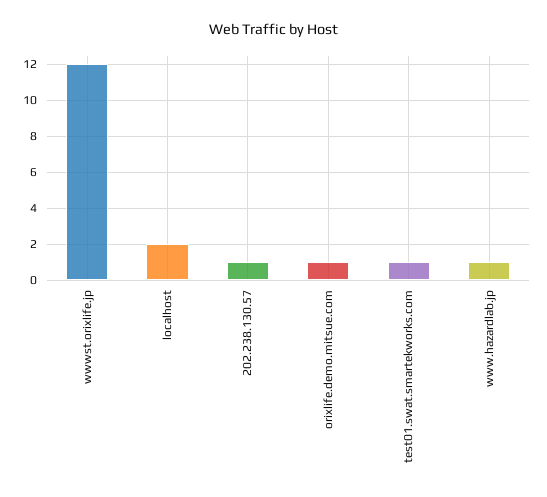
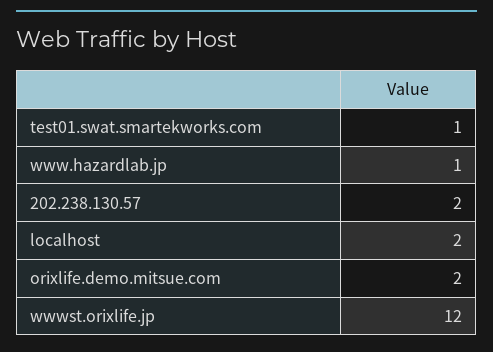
  {
    "wwwst.orixlife.jp": 12,
    "localhost": 2,
-   "202.238.130.57": 1,
+   "202.238.130.57": 2,
-   "orixlife.demo.mitsue.com": 1,
+   "orixlife.demo.mitsue.com": 2,
    "test01.swat.smartekworks.com": 1,
    "www.hazardlab.jp": 1
  }

